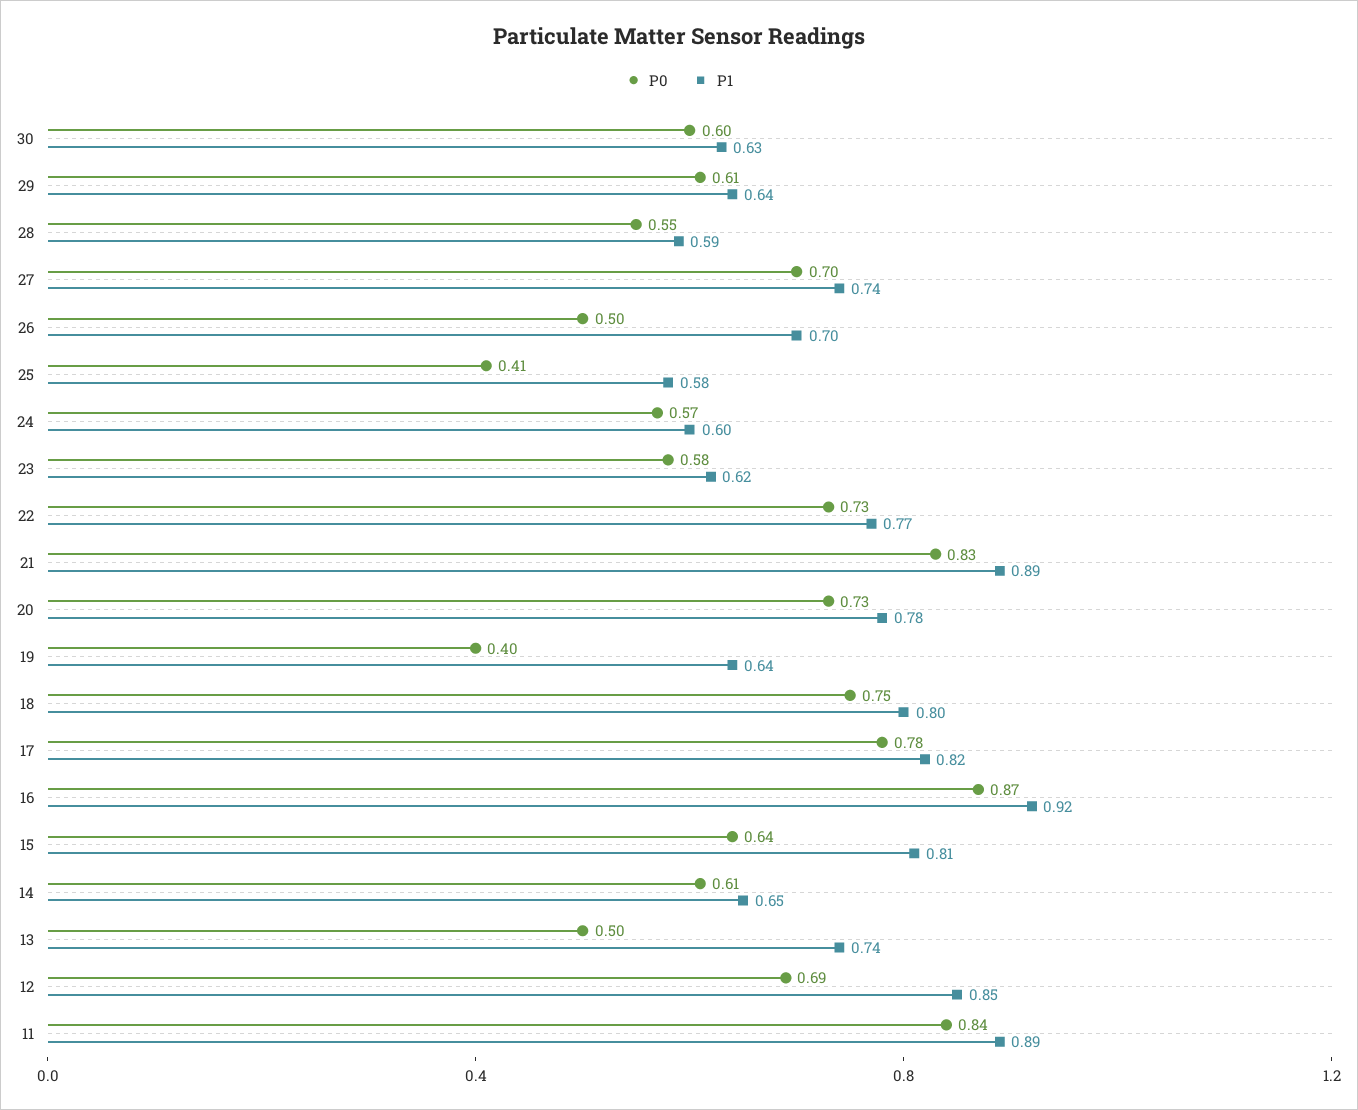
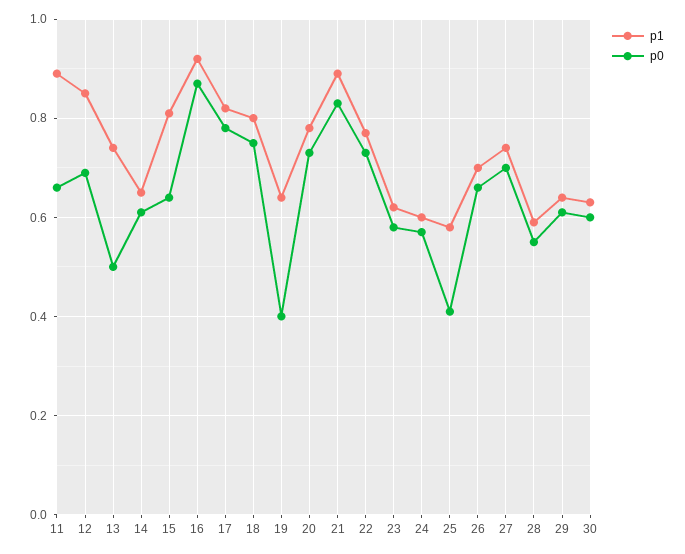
  {
    "P0": {
      "30": 0.6,
      "29": 0.61,
      "28": 0.55,
      "27": 0.7,
-     "26": 0.5,
+     "26": 0.65,
      "25": 0.41,
      "24": 0.57,
      "23": 0.58,
      "22": 0.73,
      "21": 0.83,
      "20": 0.73,
      "19": 0.4,
      "18": 0.75,
      "17": 0.78,
      "16": 0.87,
      "15": 0.64,
      "14": 0.61,
      "13": 0.5,
      "12": 0.69,
-     "11": 0.84
+     "11": 0.65
    },
    "P1": {
      "30": 0.63,
      "29": 0.64,
      "28": 0.59,
      "27": 0.74,
      "26": 0.7,
      "25": 0.58,
      "24": 0.6,
      "23": 0.62,
      "22": 0.77,
      "21": 0.89,
      "20": 0.78,
      "19": 0.64,
      "18": 0.8,
      "17": 0.82,
      "16": 0.92,
      "15": 0.81,
      "14": 0.65,
      "13": 0.74,
      "12": 0.85,
      "11": 0.89
    }
  }

